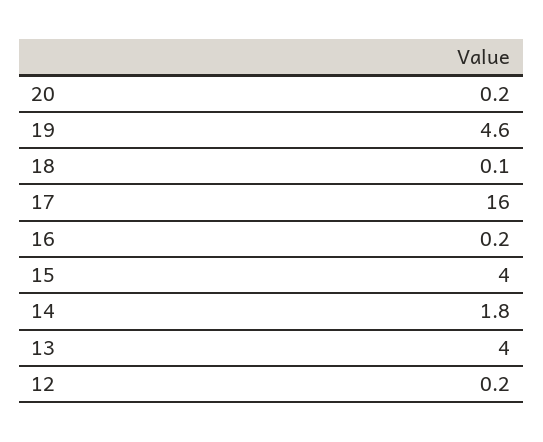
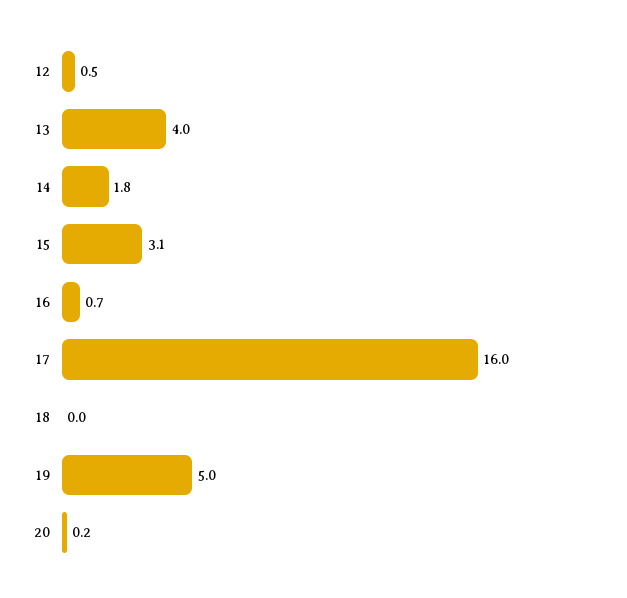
  {
    "20": 0.2,
-   "19": 4.6,
+   "19": 5,
-   "18": 0.1,
+   "18": 0,
    "17": 16,
-   "16": 0.2,
+   "16": 0.7,
-   "15": 4,
+   "15": 3.1,
    "14": 1.8,
    "13": 4,
-   "12": 0.2
+   "12": 0.5
  }

